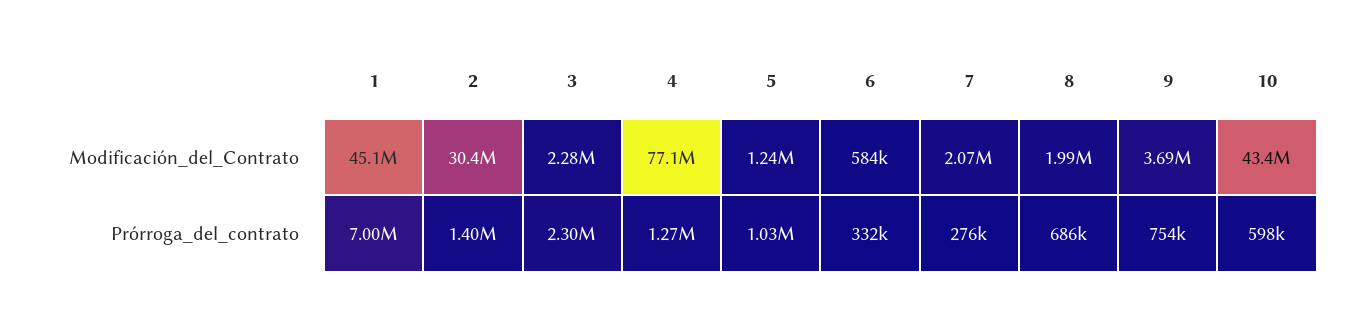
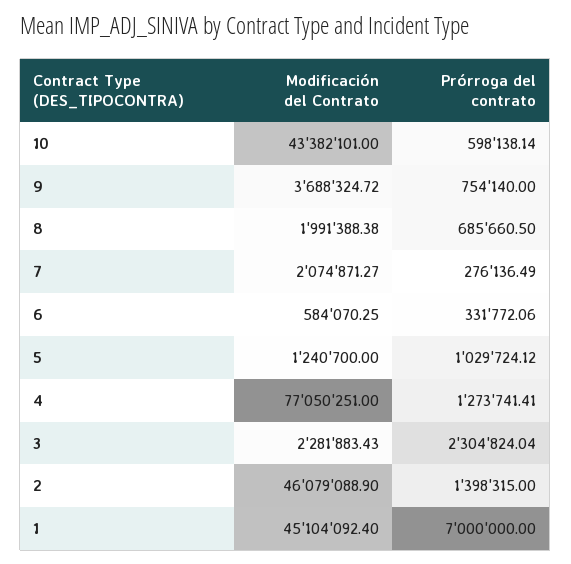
  {
    "1": {
      "Modificación_del_Contrato": 45104092.4,
      "Prórroga_del_contrato": 7000000
    },
    "2": {
-     "Modificación_del_Contrato": 30400000,
+     "Modificación_del_Contrato": 46079088.9,
      "Prórroga_del_contrato": 1398315
    },
    "3": {
      "Modificación_del_Contrato": 2281883.43,
      "Prórroga_del_contrato": 2304824.04
    },
    "4": {
      "Modificación_del_Contrato": 77050251,
      "Prórroga_del_contrato": 1273741.41
    },
    "5": {
      "Modificación_del_Contrato": 1240700,
      "Prórroga_del_contrato": 1029724.12
    },
    "6": {
      "Modificación_del_Contrato": 584070.25,
      "Prórroga_del_contrato": 331772.06
    },
    "7": {
      "Modificación_del_Contrato": 2074871.27,
      "Prórroga_del_contrato": 276136.49
    },
    "8": {
      "Modificación_del_Contrato": 1991388.38,
      "Prórroga_del_contrato": 685660.5
    },
    "9": {
      "Modificación_del_Contrato": 3688324.72,
      "Prórroga_del_contrato": 754140
    },
    "10": {
      "Modificación_del_Contrato": 43382101,
      "Prórroga_del_contrato": 598138.14
    }
  }

